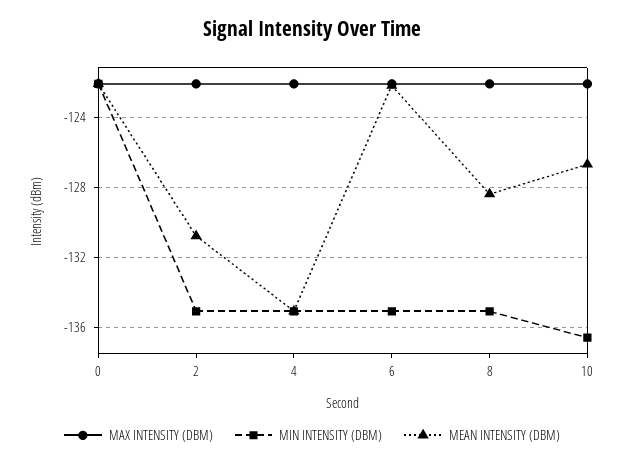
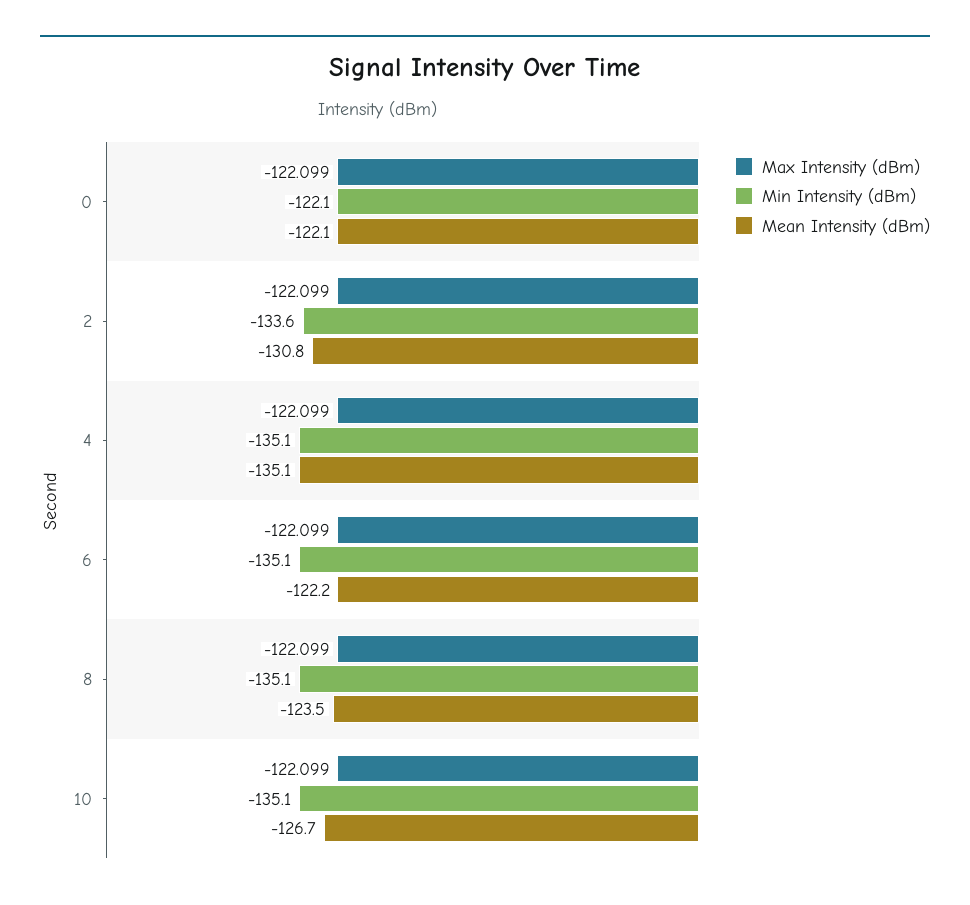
  {
    "MAX INTENSITY (DBM)": {
      "0": -122.099,
      "2": -122.099,
      "4": -122.099,
      "6": -122.099,
      "8": -122.099,
      "10": -122.099
    },
    "MIN INTENSITY (DBM)": {
      "0": -122.1,
-     "2": -135,
+     "2": -133.6,
      "4": -135.1,
      "6": -135.1,
      "8": -135.1,
-     "10": -136.5
+     "10": -135.1
    },
    "MEAN INTENSITY (DBM)": {
      "0": -122.1,
      "2": -130.8,
      "4": -135.1,
      "6": -122.2,
-     "8": -128.5,
+     "8": -123.5,
      "10": -126.7
    }
  }

